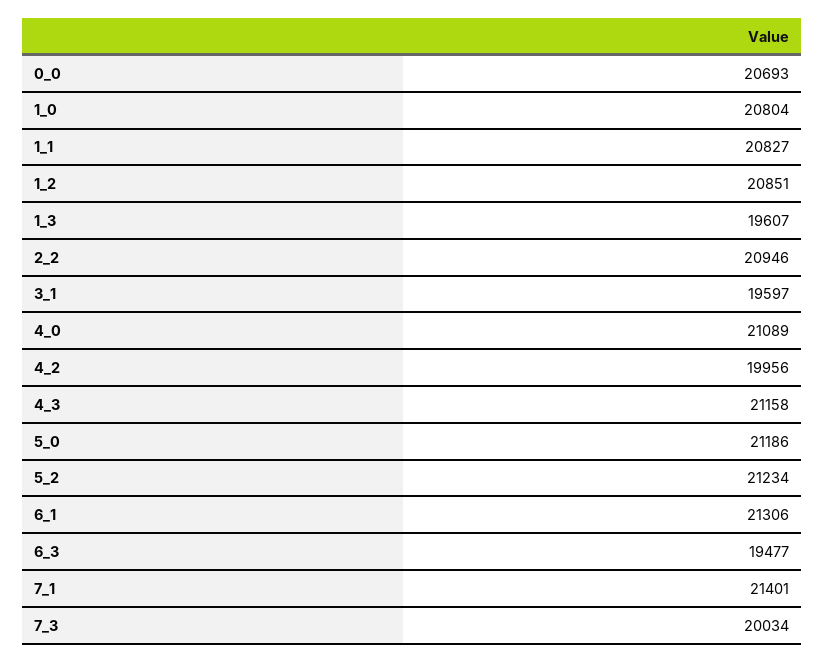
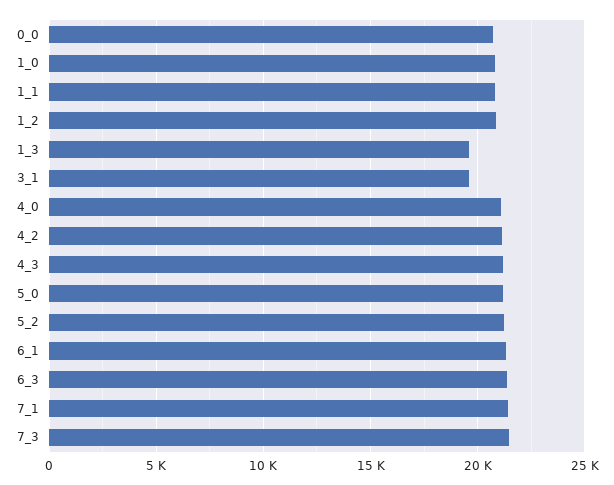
  {
    "0_0": 20693,
    "1_0": 20804,
    "1_1": 20827,
    "1_2": 20851,
    "1_3": 19607,
-   "2_2": 20946,
    "3_1": 19597,
    "4_0": 21089,
-   "4_2": 19956,
+   "4_2": 21000,
    "4_3": 21158,
    "5_0": 21186,
    "5_2": 21234,
    "6_1": 21306,
-   "6_3": 19477,
+   "6_3": 21500,
    "7_1": 21401,
-   "7_3": 20034
+   "7_3": 21500
  }

